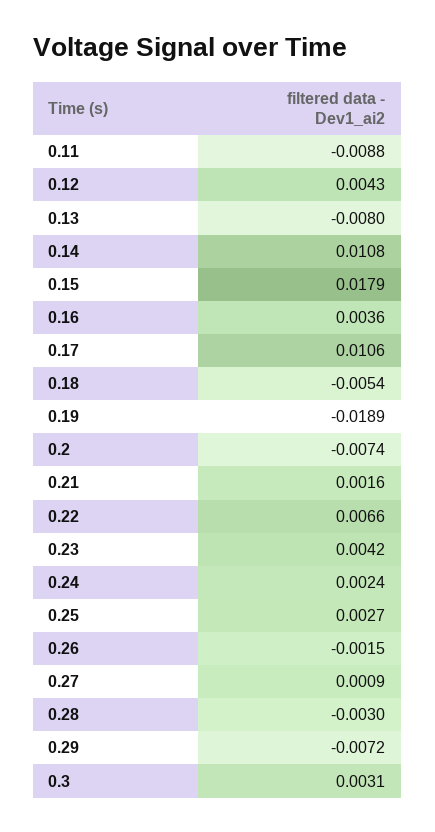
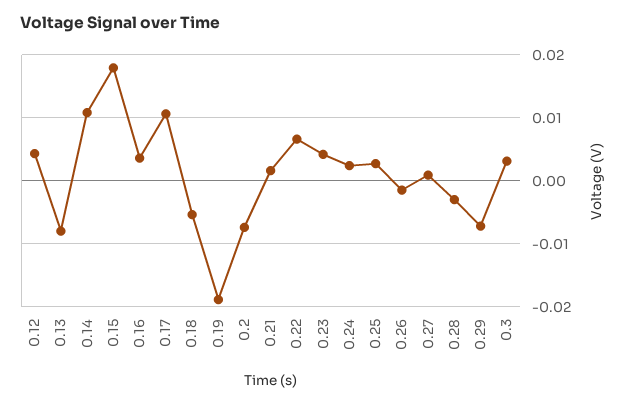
  {
-   "0.11": -0.0088,
    "0.12": 0.0043,
    "0.13": -0.008,
    "0.14": 0.0108,
    "0.15": 0.0179,
    "0.16": 0.0036,
    "0.17": 0.0106,
    "0.18": -0.0054,
    "0.19": -0.0189,
    "0.2": -0.0074,
    "0.21": 0.0016,
    "0.22": 0.0066,
    "0.23": 0.0042,
    "0.24": 0.0024,
    "0.25": 0.0027,
    "0.26": -0.0015,
    "0.27": 0.0009,
    "0.28": -0.003,
    "0.29": -0.0072,
    "0.3": 0.0031
  }

